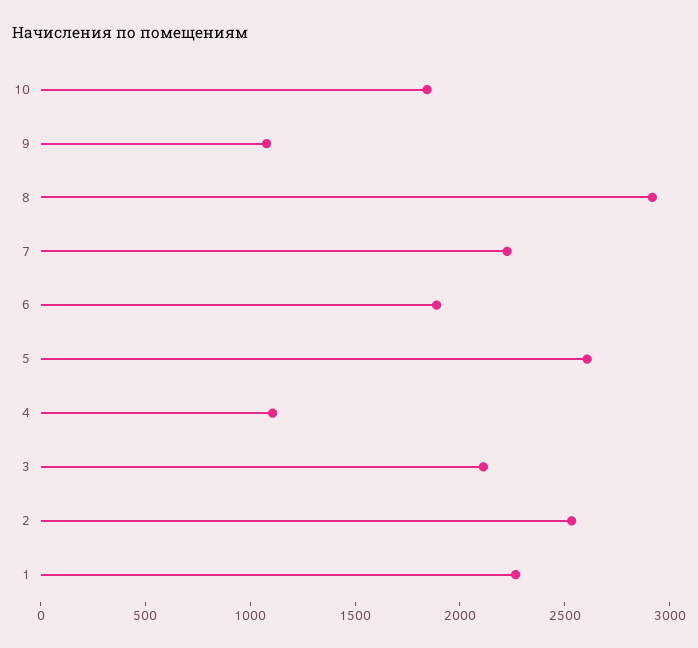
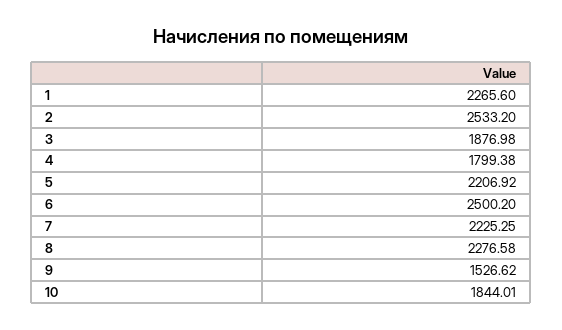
  {
    "10": 1844.01,
-   "9": 1100,
+   "9": 1526.62,
-   "8": 2900,
+   "8": 2276.58,
    "7": 2225.25,
-   "6": 1900,
+   "6": 2500.2,
-   "5": 2600,
+   "5": 2206.92,
-   "4": 1100,
+   "4": 1799.38,
-   "3": 2100,
+   "3": 1876.98,
    "2": 2533.2,
    "1": 2265.6
  }

